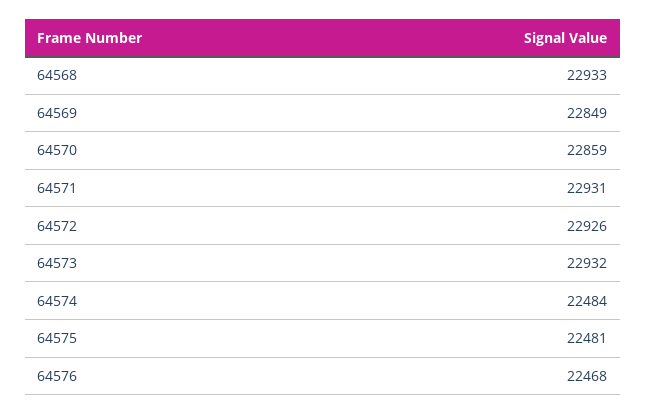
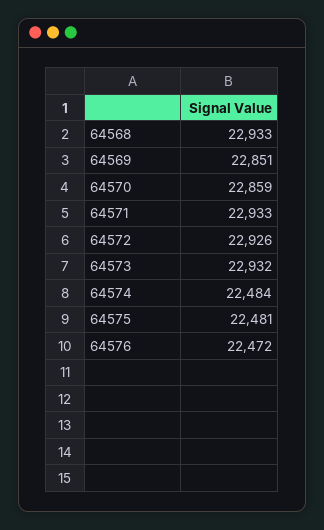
  {
    "64568": 22933,
-   "64569": 22849,
+   "64569": 22851,
    "64570": 22859,
-   "64571": 22931,
+   "64571": 22933,
    "64572": 22926,
    "64573": 22932,
    "64574": 22484,
    "64575": 22481,
-   "64576": 22468
+   "64576": 22472
  }

